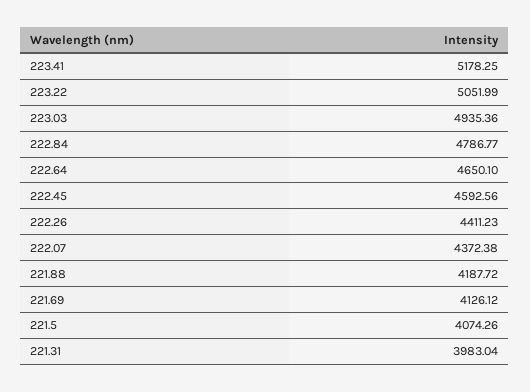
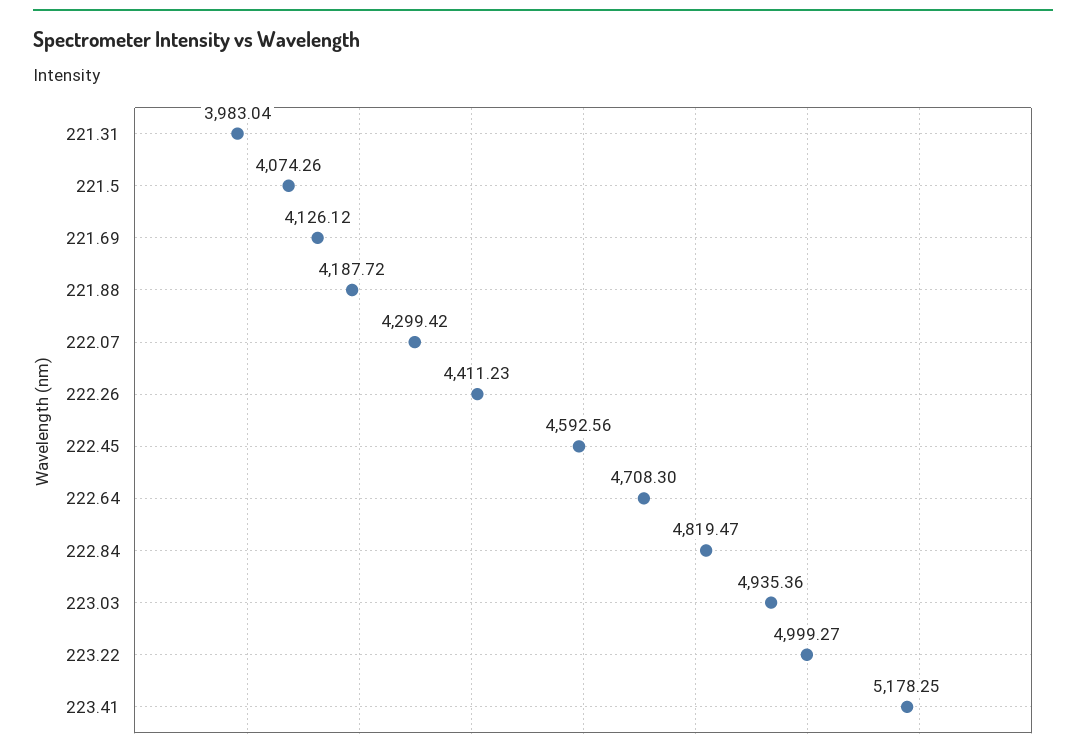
  {
    "223.41": 5178.25,
-   "223.22": 5051.99,
+   "223.22": 4999.27,
    "223.03": 4935.36,
-   "222.84": 4786.77,
+   "222.84": 4819.47,
-   "222.64": 4650.1,
+   "222.64": 4708.3,
    "222.45": 4592.56,
    "222.26": 4411.23,
-   "222.07": 4372.38,
+   "222.07": 4299.42,
    "221.88": 4187.72,
    "221.69": 4126.12,
    "221.5": 4074.26,
    "221.31": 3983.04
  }

